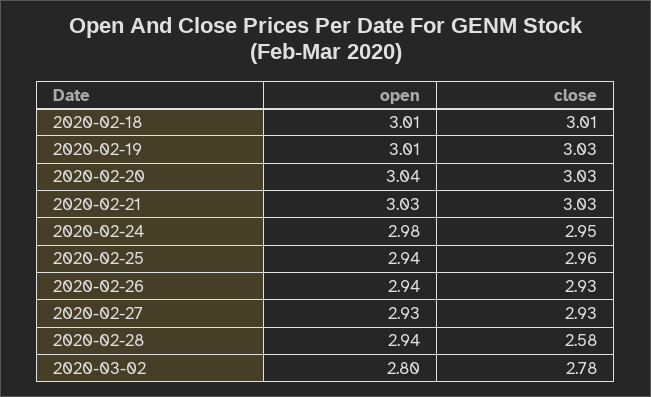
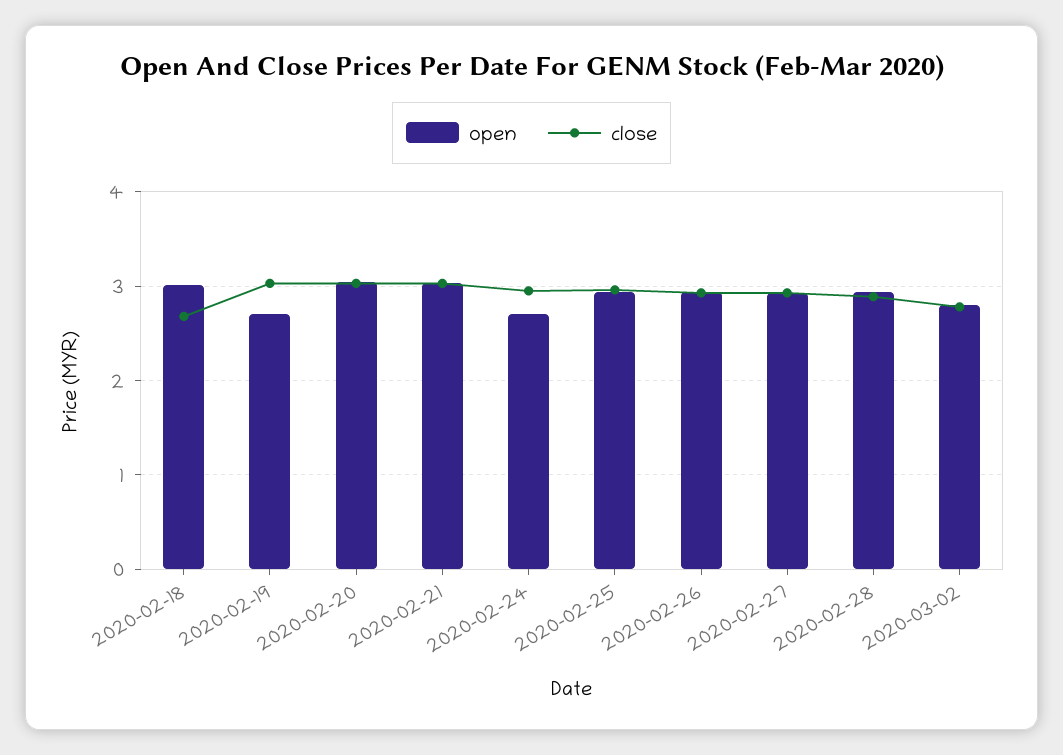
  {
    "open": {
      "2020-02-18": 3.01,
-     "2020-02-19": 3.01,
+     "2020-02-19": 2.7,
      "2020-02-20": 3.04,
      "2020-02-21": 3.03,
-     "2020-02-24": 2.98,
+     "2020-02-24": 2.7,
      "2020-02-25": 2.94,
      "2020-02-26": 2.94,
      "2020-02-27": 2.93,
      "2020-02-28": 2.94,
      "2020-03-02": 2.8
    },
    "close": {
-     "2020-02-18": 3.01,
+     "2020-02-18": 2.7,
      "2020-02-19": 3.03,
      "2020-02-20": 3.03,
      "2020-02-21": 3.03,
      "2020-02-24": 2.95,
      "2020-02-25": 2.96,
      "2020-02-26": 2.93,
      "2020-02-27": 2.93,
-     "2020-02-28": 2.58,
+     "2020-02-28": 2.9,
      "2020-03-02": 2.78
    }
  }

